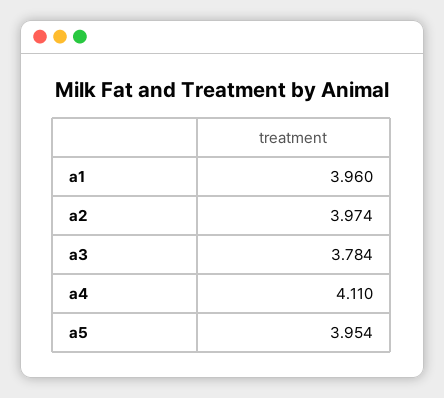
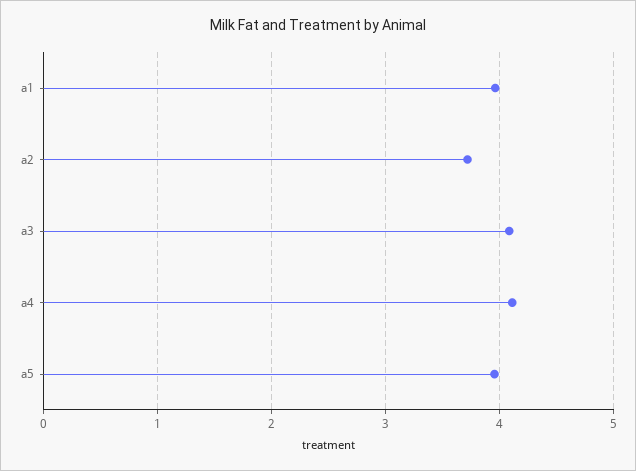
  {
    "a1": 3.96,
-   "a2": 3.974,
+   "a2": 3.7,
-   "a3": 3.784,
+   "a3": 4.1,
    "a4": 4.11,
    "a5": 3.954
  }

